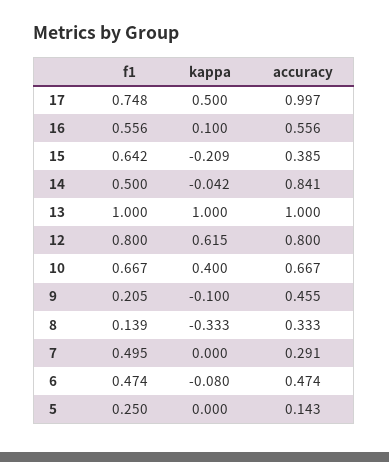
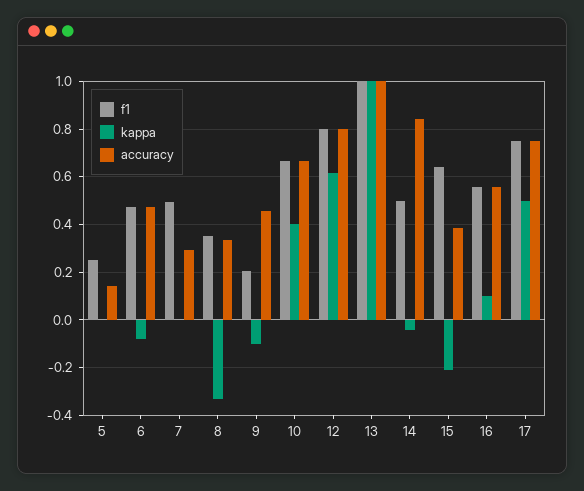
  {
    "f1": {
      "17": 0.748,
      "16": 0.556,
      "15": 0.642,
      "14": 0.5,
      "13": 1,
      "12": 0.8,
      "10": 0.667,
      "9": 0.205,
-     "8": 0.139,
+     "8": 0.35,
      "7": 0.495,
      "6": 0.474,
      "5": 0.25
    },
    "kappa": {
      "17": 0.5,
      "16": 0.1,
      "15": -0.209,
      "14": -0.042,
      "13": 1,
      "12": 0.615,
      "10": 0.4,
      "9": -0.1,
      "8": -0.333,
      "7": 0,
      "6": -0.08,
      "5": 0
    },
    "accuracy": {
-     "17": 0.997,
+     "17": 0.75,
      "16": 0.556,
      "15": 0.385,
      "14": 0.841,
      "13": 1,
      "12": 0.8,
      "10": 0.667,
      "9": 0.455,
      "8": 0.333,
      "7": 0.291,
      "6": 0.474,
      "5": 0.143
    }
  }

